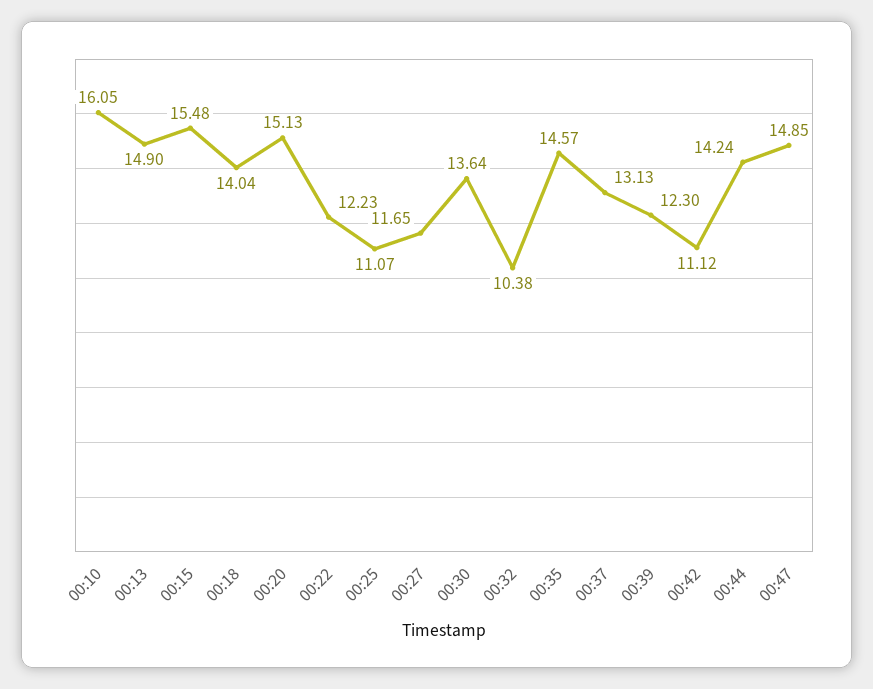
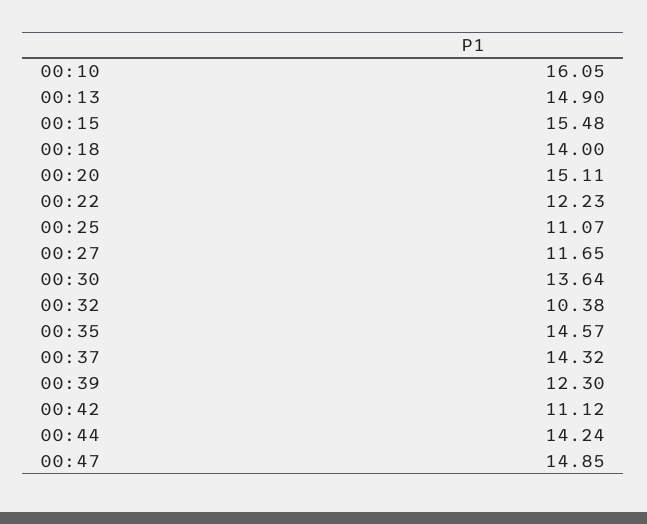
  {
    "00:10": 16.05,
    "00:13": 14.9,
    "00:15": 15.48,
-   "00:18": 14.04,
+   "00:18": 14,
-   "00:20": 15.13,
+   "00:20": 15.11,
    "00:22": 12.23,
    "00:25": 11.07,
    "00:27": 11.65,
    "00:30": 13.64,
    "00:32": 10.38,
    "00:35": 14.57,
-   "00:37": 13.13,
+   "00:37": 14.32,
    "00:39": 12.3,
    "00:42": 11.12,
    "00:44": 14.24,
    "00:47": 14.85
  }

